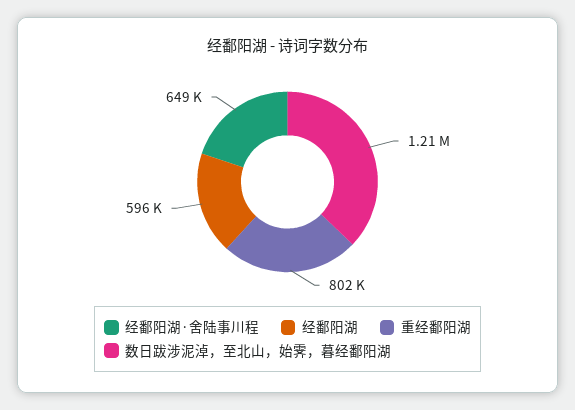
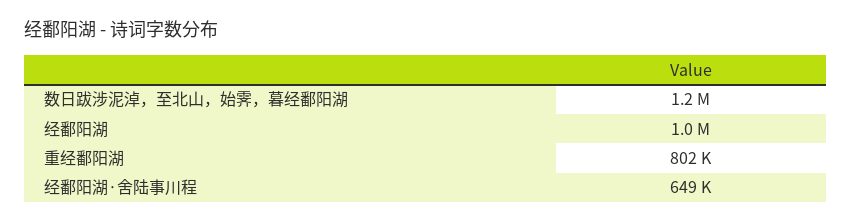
  {
    "经鄱阳湖·舍陆事川程": 649000,
-   "经鄱阳湖": 596000,
+   "经鄱阳湖": 1000000,
    "重经鄱阳湖": 802000,
    "数日跋涉泥淖，至北山，始霁，暮经鄱阳湖": 1210000
  }

